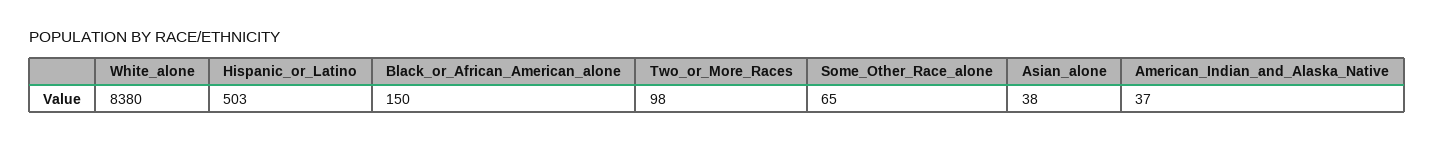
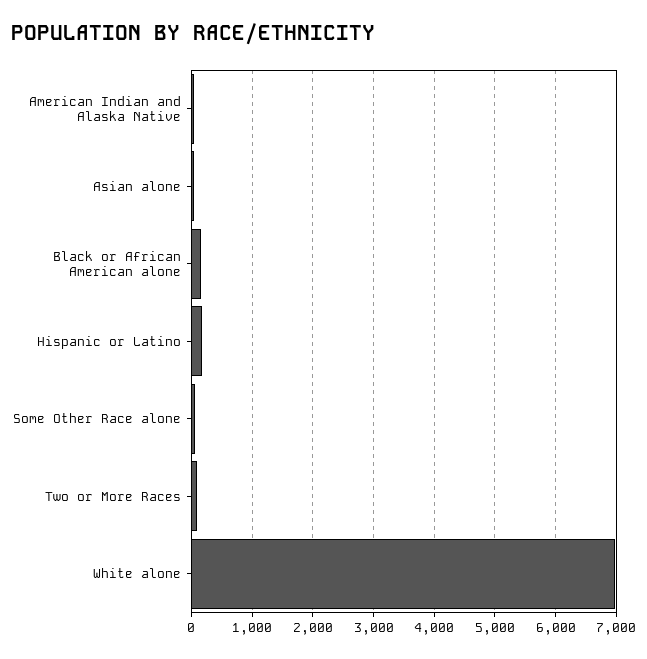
  {
-   "White_alone": 8380,
+   "White_alone": 7000,
-   "Hispanic_or_Latino": 503,
+   "Hispanic_or_Latino": 200,
    "Black_or_African_American_alone": 150,
    "Two_or_More_Races": 98,
    "Some_Other_Race_alone": 65,
    "Asian_alone": 38,
    "American_Indian_and_Alaska_Native": 37
  }

